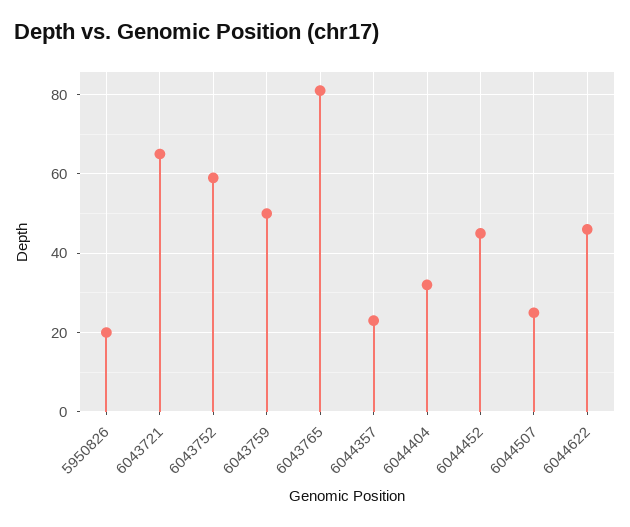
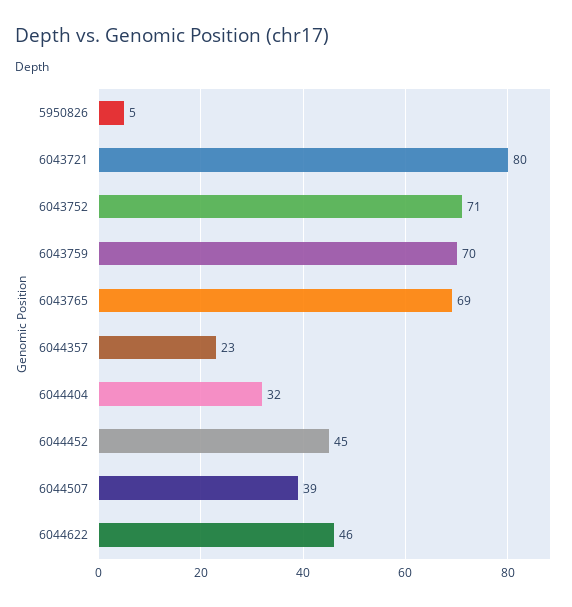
  {
-   "5950826": 20,
+   "5950826": 5,
-   "6043721": 65,
+   "6043721": 80,
-   "6043752": 60,
+   "6043752": 71,
-   "6043759": 50,
+   "6043759": 70,
-   "6043765": 80,
+   "6043765": 69,
    "6044357": 23,
    "6044404": 32,
    "6044452": 45,
-   "6044507": 25,
+   "6044507": 39,
    "6044622": 46
  }

